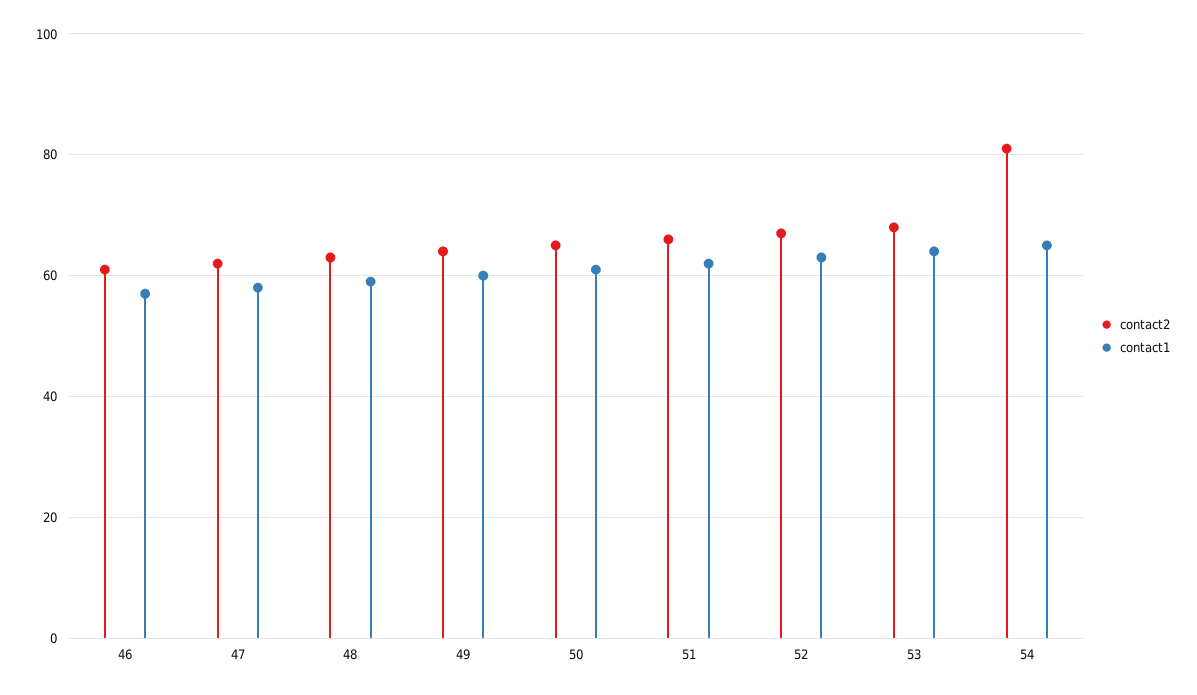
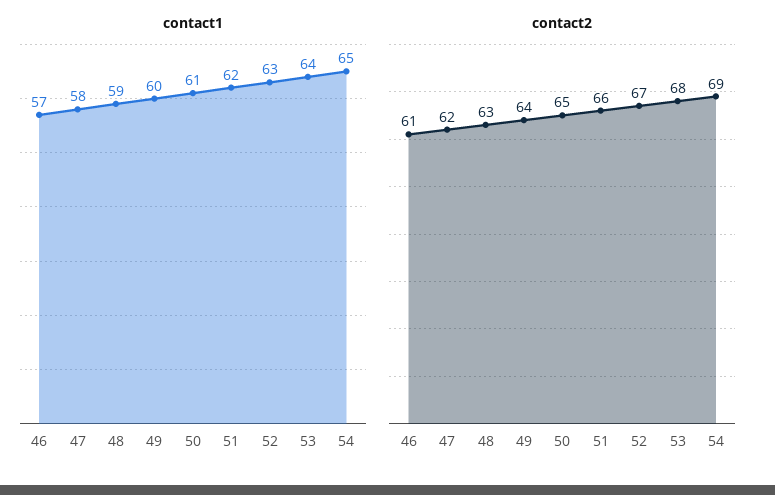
  {
    "contact2": {
      "46": 61,
      "47": 62,
      "48": 63,
      "49": 64,
      "50": 65,
      "51": 66,
      "52": 67,
      "53": 68,
-     "54": 80
+     "54": 69
    },
    "contact1": {
      "46": 57,
      "47": 58,
      "48": 59,
      "49": 60,
      "50": 61,
      "51": 62,
      "52": 63,
      "53": 64,
      "54": 65
    }
  }

